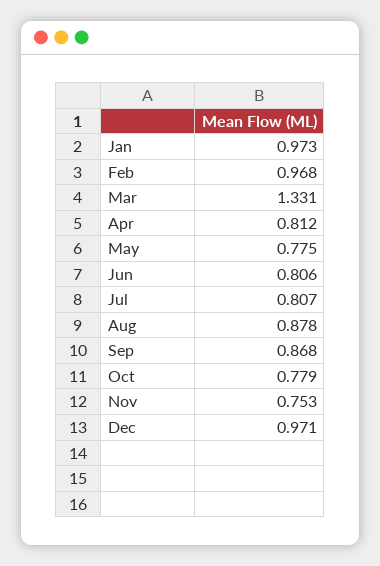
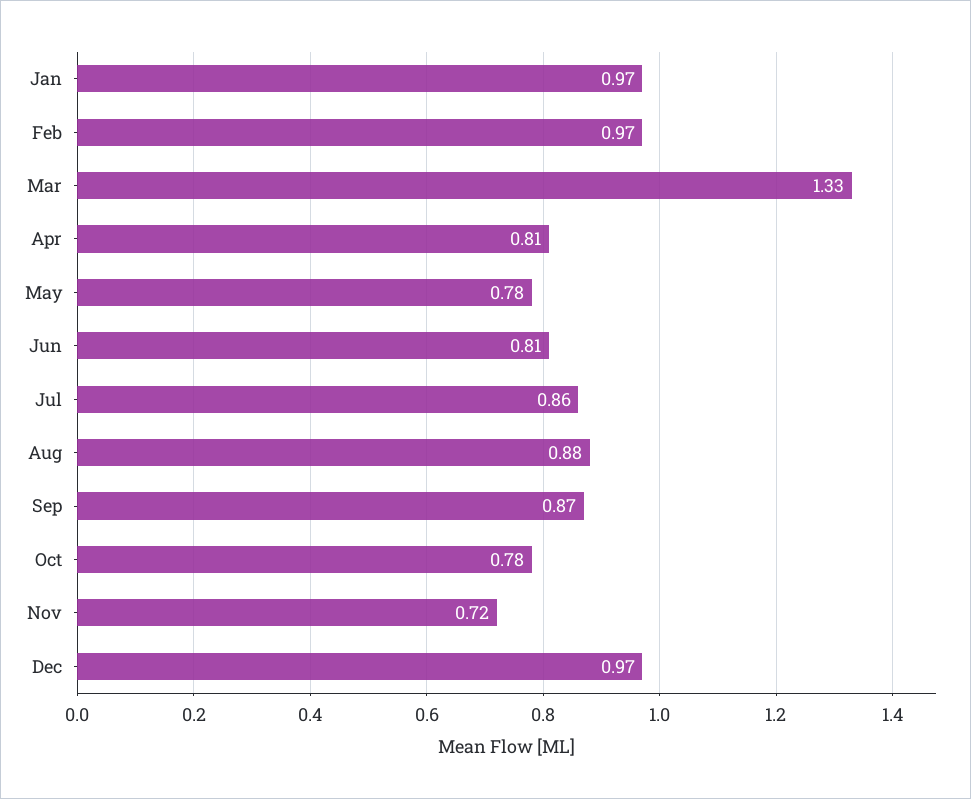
  {
    "Jan": 0.973,
    "Feb": 0.968,
    "Mar": 1.331,
    "Apr": 0.812,
    "May": 0.775,
    "Jun": 0.806,
-   "Jul": 0.807,
+   "Jul": 0.86,
    "Aug": 0.878,
    "Sep": 0.868,
    "Oct": 0.779,
-   "Nov": 0.753,
+   "Nov": 0.72,
    "Dec": 0.971
  }

